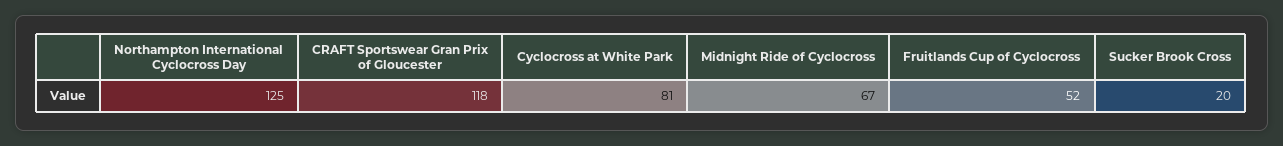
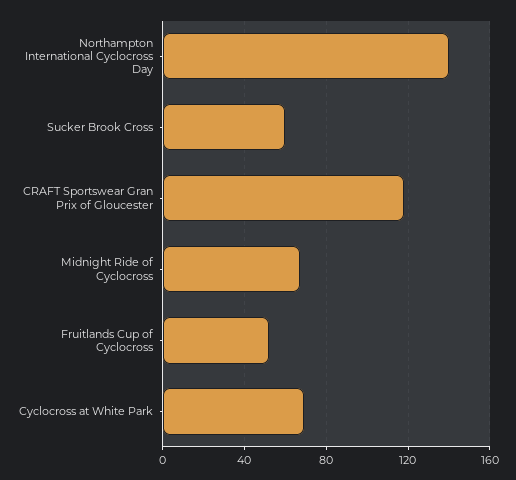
  {
-   "Northampton International Cyclocross Day": 125,
+   "Northampton International Cyclocross Day": 140,
    "CRAFT Sportswear Gran Prix of Gloucester": 118,
-   "Cyclocross at White Park": 81,
+   "Cyclocross at White Park": 70,
    "Midnight Ride of Cyclocross": 67,
    "Fruitlands Cup of Cyclocross": 52,
-   "Sucker Brook Cross": 20
+   "Sucker Brook Cross": 60
  }

